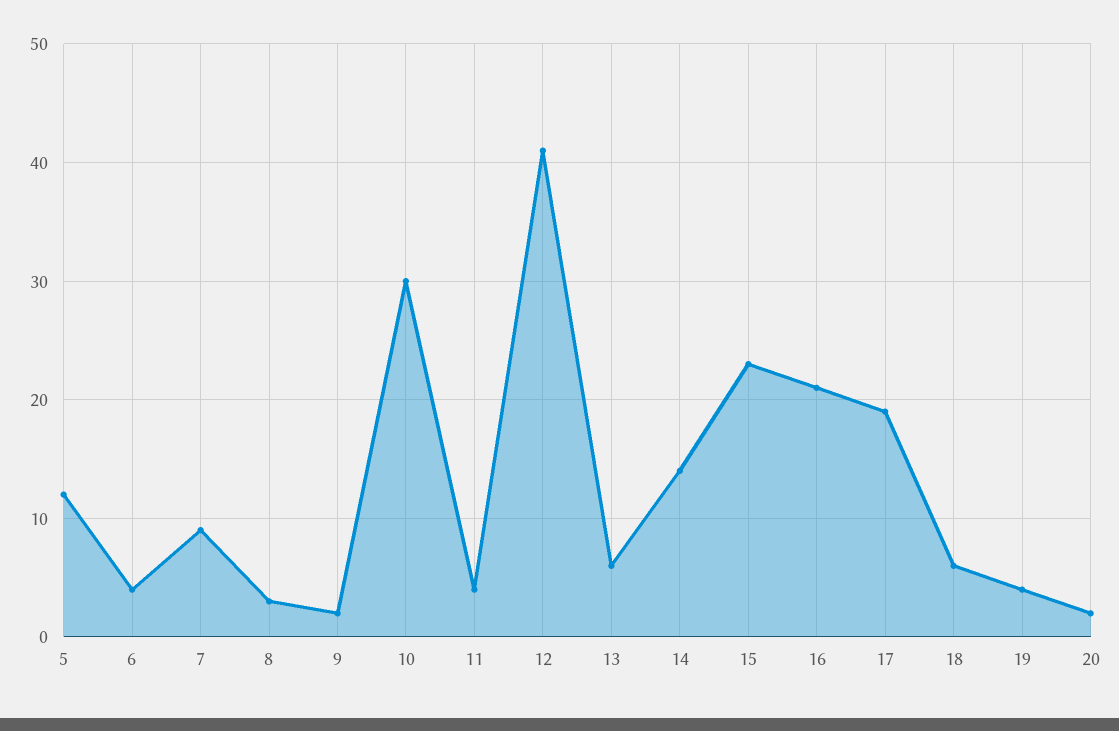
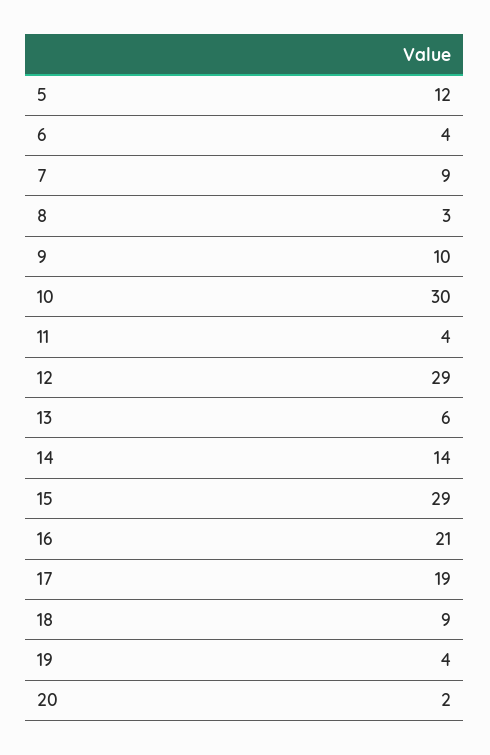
  {
    "5": 12,
    "6": 4,
    "7": 9,
    "8": 3,
-   "9": 2,
+   "9": 10,
    "10": 30,
    "11": 4,
-   "12": 41,
+   "12": 29,
    "13": 6,
    "14": 14,
-   "15": 23,
+   "15": 29,
    "16": 21,
    "17": 19,
-   "18": 6,
+   "18": 9,
    "19": 4,
    "20": 2
  }

